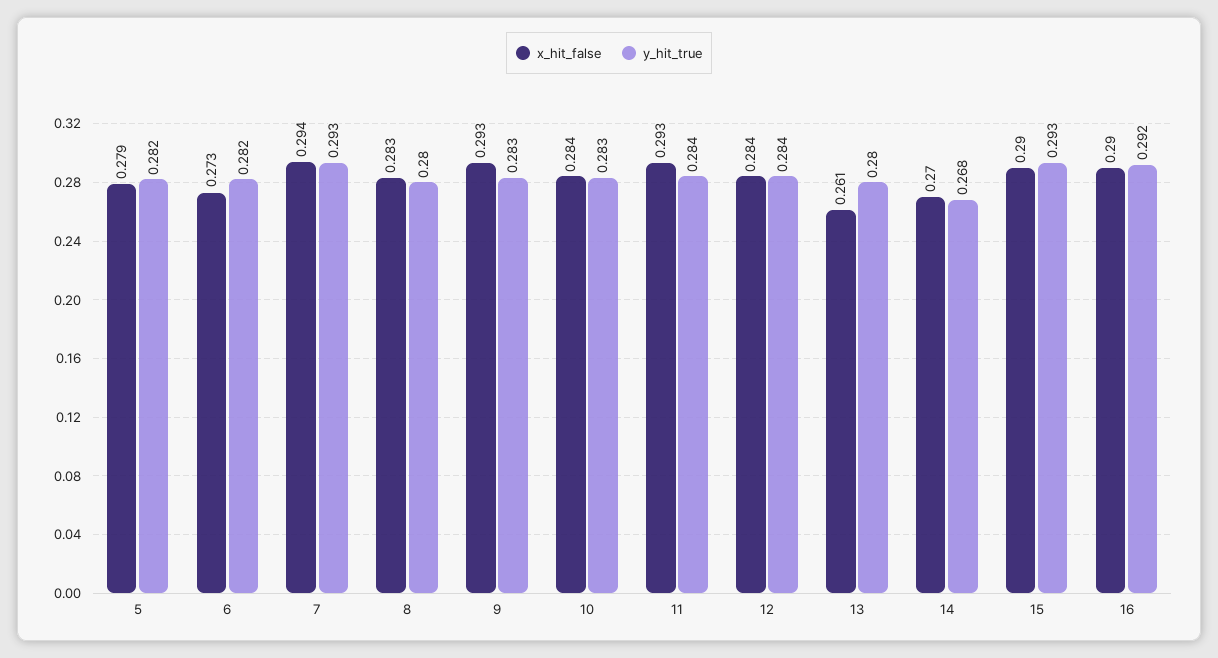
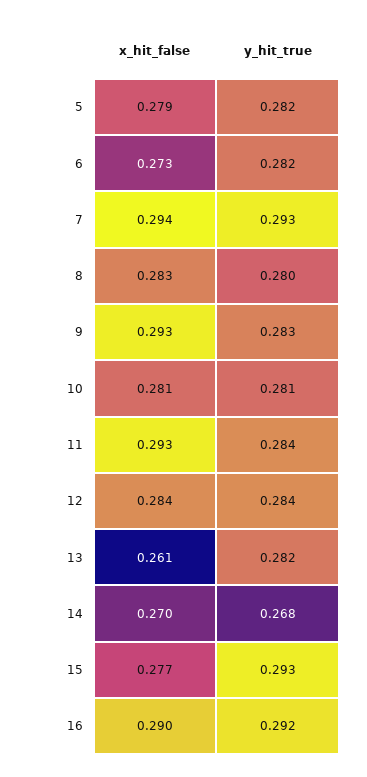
  {
    "x_hit_false": {
      "5": 0.279,
      "6": 0.273,
      "7": 0.294,
      "8": 0.283,
      "9": 0.293,
-     "10": 0.284,
+     "10": 0.281,
      "11": 0.293,
      "12": 0.284,
      "13": 0.261,
      "14": 0.27,
-     "15": 0.29,
+     "15": 0.277,
      "16": 0.29
    },
    "y_hit_true": {
      "5": 0.282,
      "6": 0.282,
      "7": 0.293,
      "8": 0.28,
      "9": 0.283,
-     "10": 0.283,
+     "10": 0.281,
      "11": 0.284,
      "12": 0.284,
-     "13": 0.28,
+     "13": 0.282,
      "14": 0.268,
      "15": 0.293,
      "16": 0.292
    }
  }

